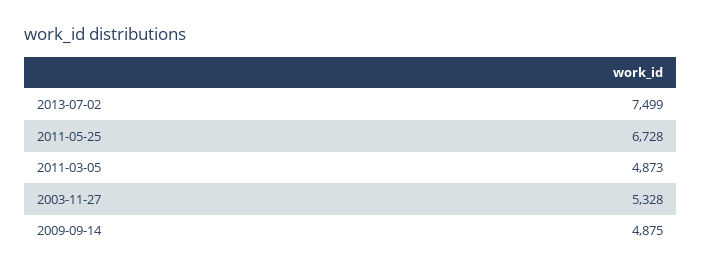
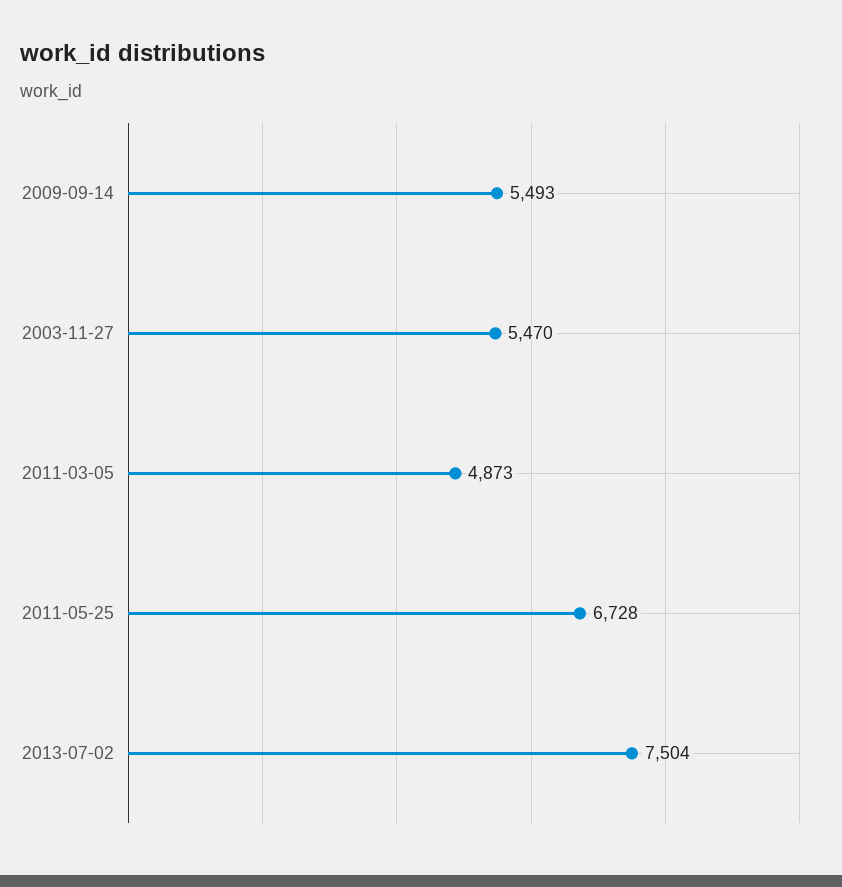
  {
-   "2013-07-02": 7499,
+   "2013-07-02": 7504,
    "2011-05-25": 6728,
    "2011-03-05": 4873,
-   "2003-11-27": 5328,
+   "2003-11-27": 5470,
-   "2009-09-14": 4875
+   "2009-09-14": 5493
  }

